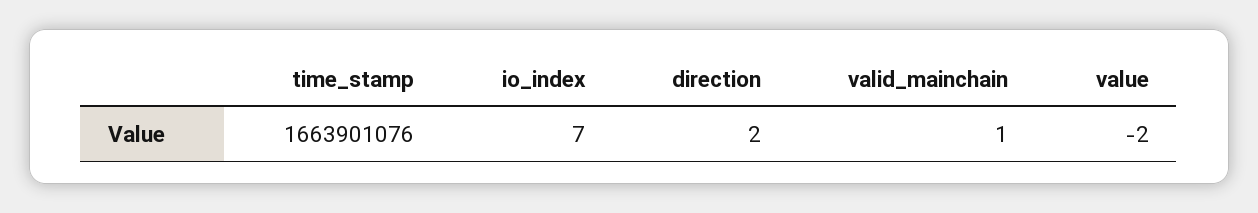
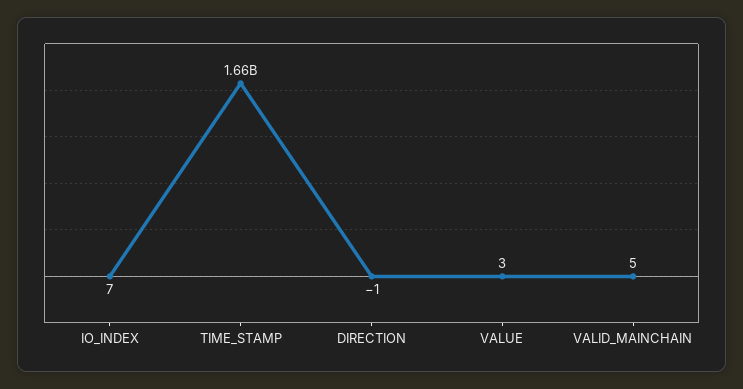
  {
    "time_stamp": 1663901076,
    "io_index": 7,
-   "direction": 2,
+   "direction": -1,
-   "valid_mainchain": 1,
+   "valid_mainchain": 5,
-   "value": -2
+   "value": 3
  }

